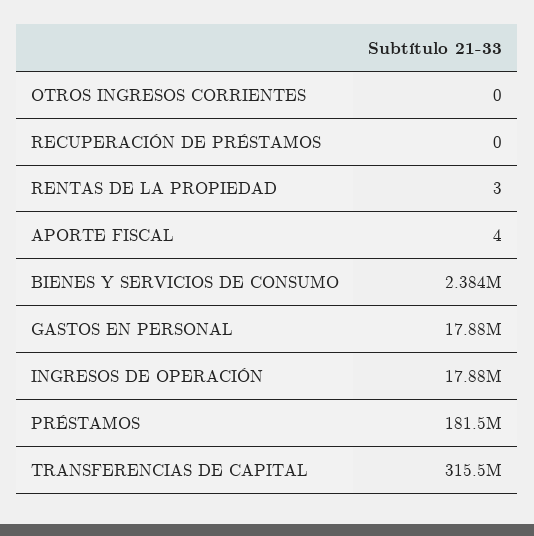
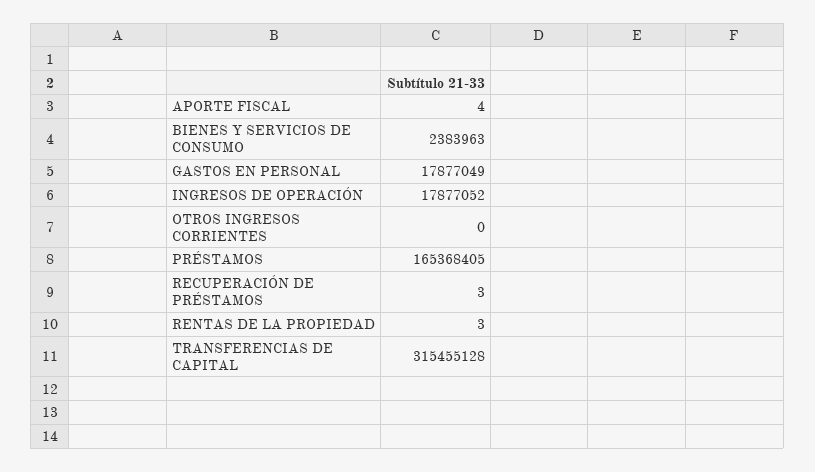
  {
    "OTROS INGRESOS CORRIENTES": 0,
-   "RECUPERACIÓN DE PRÉSTAMOS": 0,
+   "RECUPERACIÓN DE PRÉSTAMOS": 3,
    "RENTAS DE LA PROPIEDAD": 3,
    "APORTE FISCAL": 4,
    "BIENES Y SERVICIOS DE CONSUMO": 2383963,
    "GASTOS EN PERSONAL": 17877049,
    "INGRESOS DE OPERACIÓN": 17877052,
-   "PRÉSTAMOS": 181500000,
+   "PRÉSTAMOS": 165368405,
    "TRANSFERENCIAS DE CAPITAL": 315455128
  }

